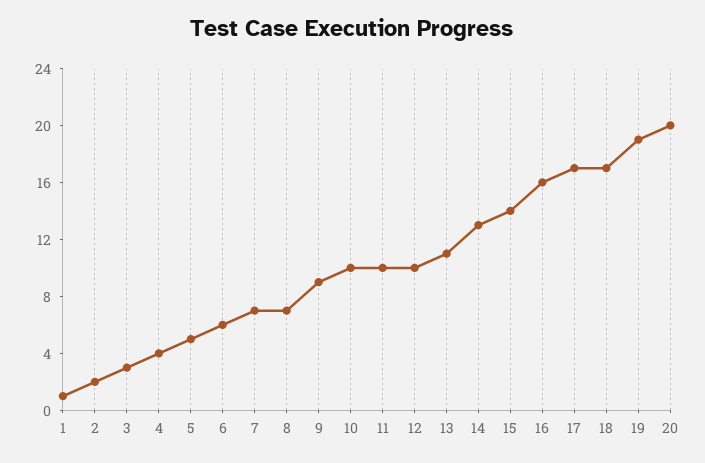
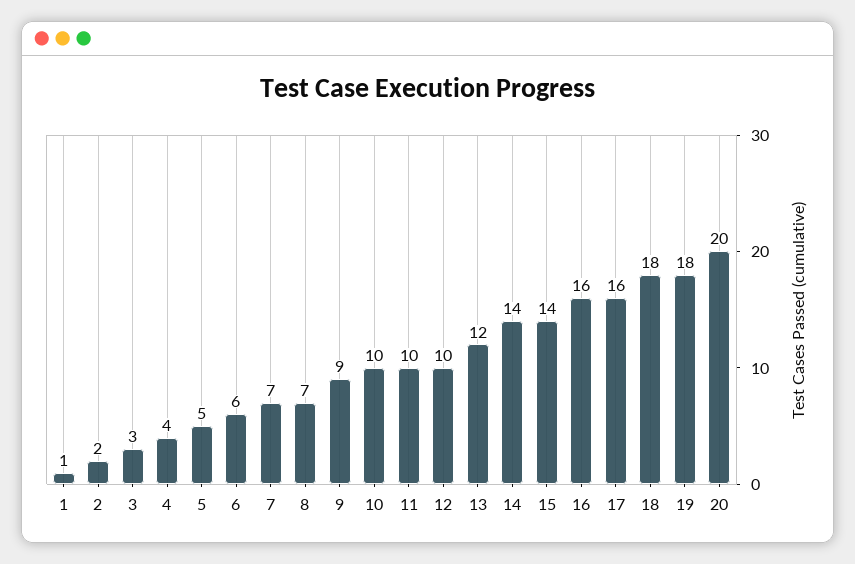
  {
    "1": 1,
    "2": 2,
    "3": 3,
    "4": 4,
    "5": 5,
    "6": 6,
    "7": 7,
    "8": 7,
    "9": 9,
    "10": 10,
    "11": 10,
    "12": 10,
-   "13": 11,
+   "13": 12,
-   "14": 13,
+   "14": 14,
    "15": 14,
    "16": 16,
-   "17": 17,
+   "17": 16,
-   "18": 17,
+   "18": 18,
-   "19": 19,
+   "19": 18,
    "20": 20
  }

